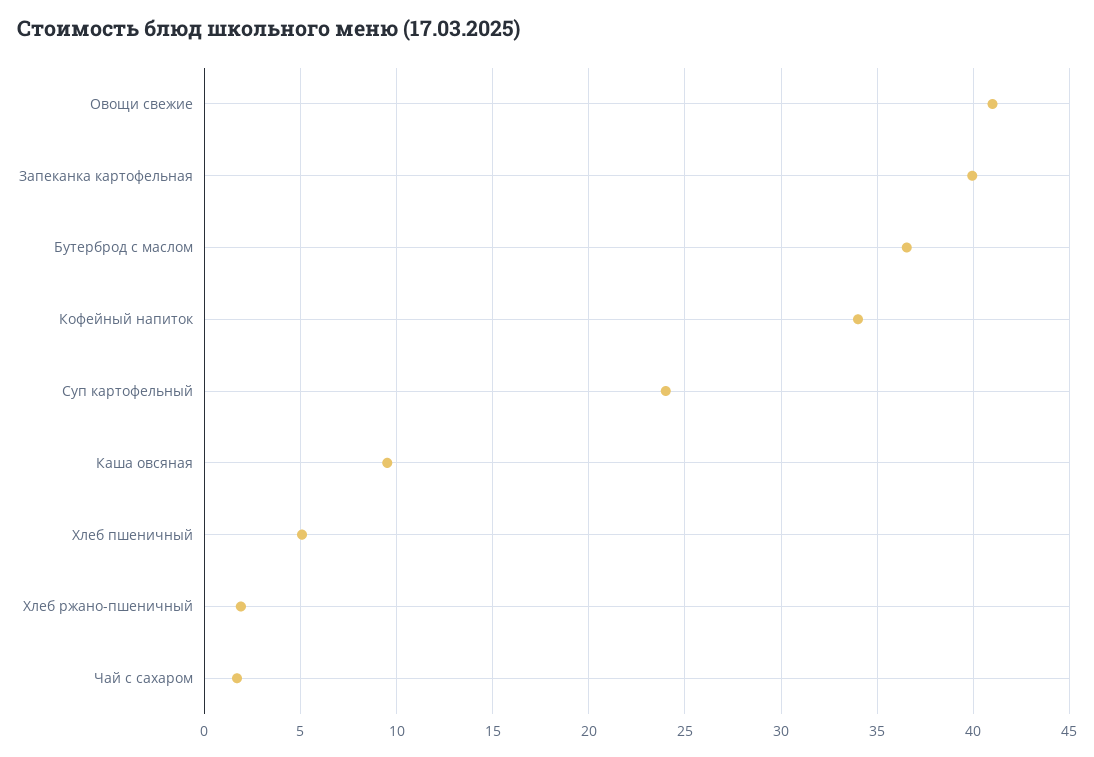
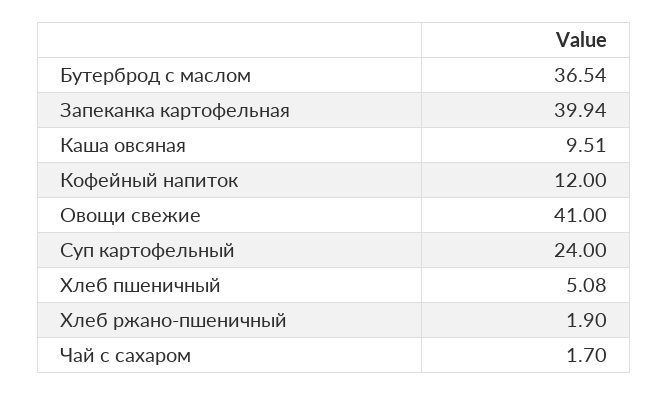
  {
    "Овощи свежие": 41,
    "Запеканка картофельная": 39.94,
    "Бутерброд с маслом": 36.54,
-   "Кофейный напиток": 34,
+   "Кофейный напиток": 12,
    "Суп картофельный": 24,
    "Каша овсяная": 9.51,
    "Хлеб пшеничный": 5.08,
    "Хлеб ржано-пшеничный": 1.9,
    "Чай с сахаром": 1.7
  }

